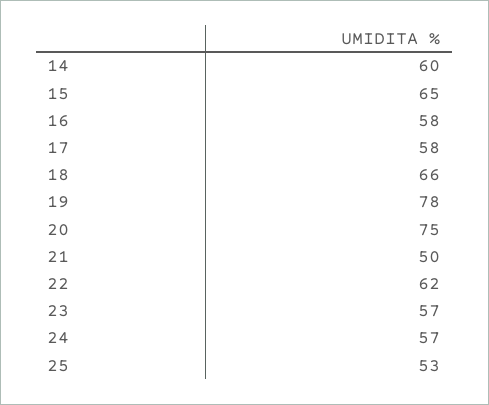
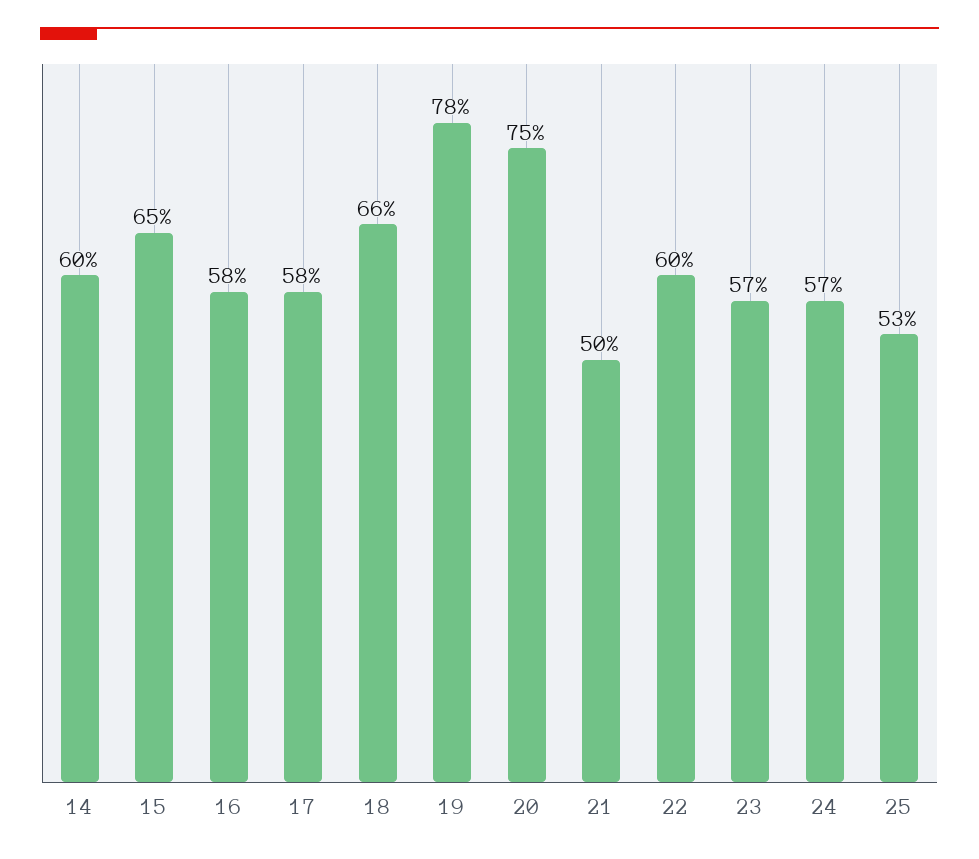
  {
    "14": 60,
    "15": 65,
    "16": 58,
    "17": 58,
    "18": 66,
    "19": 78,
    "20": 75,
    "21": 50,
-   "22": 62,
+   "22": 60,
    "23": 57,
    "24": 57,
    "25": 53
  }

